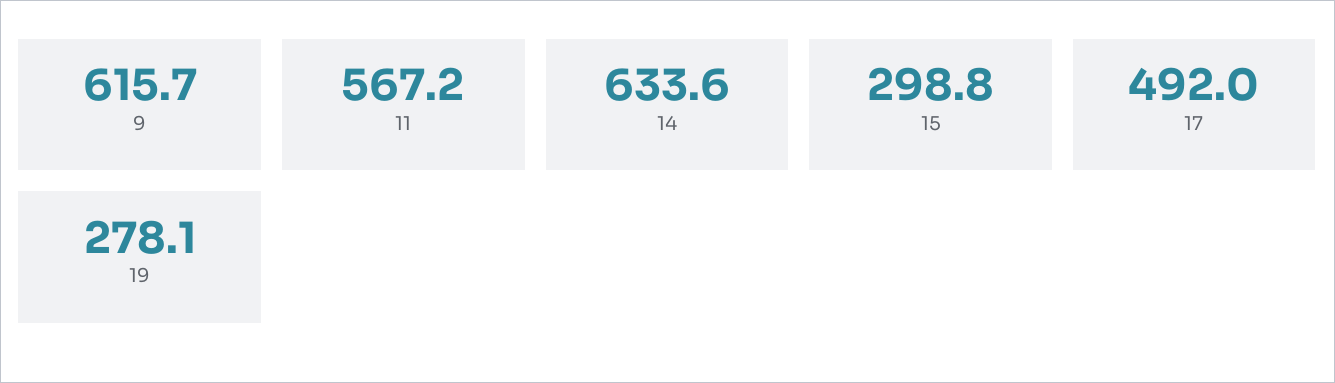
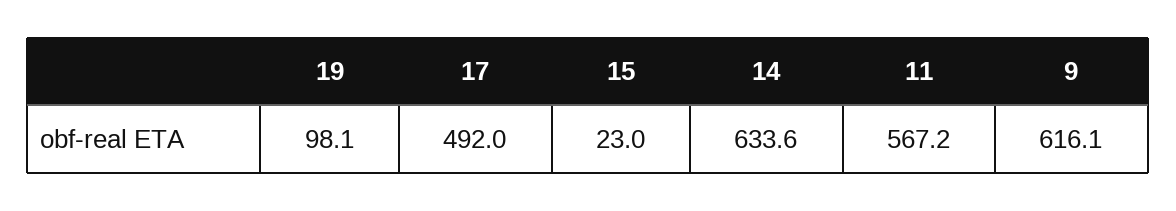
  {
-   "9": 615.7,
+   "9": 616.1,
    "11": 567.2,
    "14": 633.6,
-   "15": 298.8,
+   "15": 23,
    "17": 492,
-   "19": 278.1
+   "19": 98.1
  }

